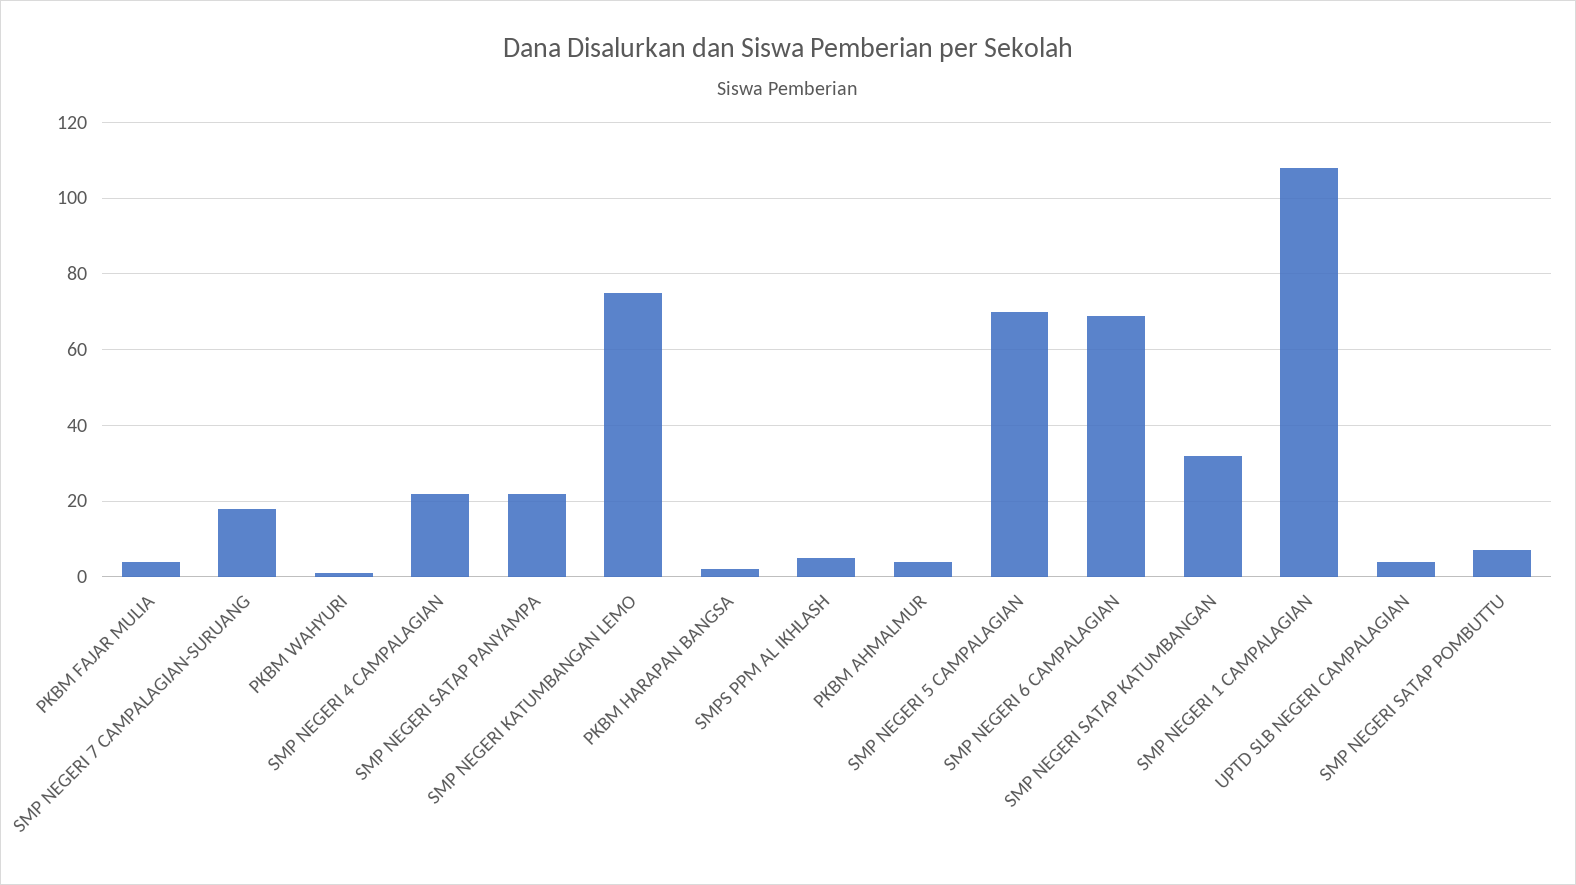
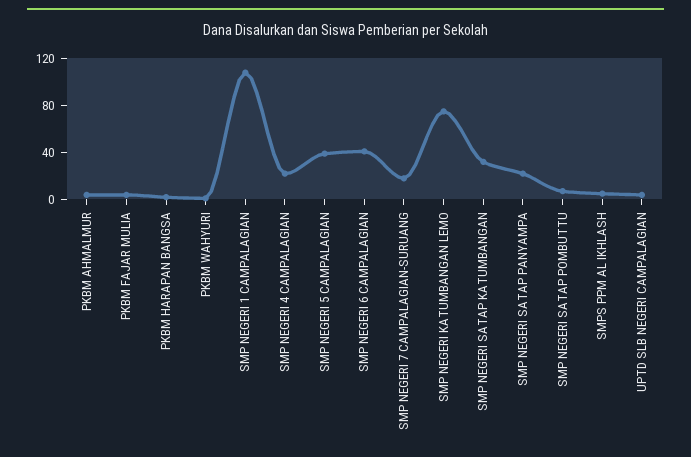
  {
    "PKBM FAJAR MULIA": 5,
    "SMP NEGERI 7 CAMPALAGIAN-SURUANG": 20,
    "PKBM WAHYURI": 0,
    "SMP NEGERI 4 CAMPALAGIAN": 20,
    "SMP NEGERI SATAP PANYAMPA": 20,
    "SMP NEGERI KATUMBANGAN LEMO": 75,
    "PKBM HARAPAN BANGSA": 0,
    "SMPS PPM AL IKHLASH": 5,
    "PKBM AHMALMUR": 5,
-   "SMP NEGERI 5 CAMPALAGIAN": 70,
+   "SMP NEGERI 5 CAMPALAGIAN": 40,
-   "SMP NEGERI 6 CAMPALAGIAN": 70,
+   "SMP NEGERI 6 CAMPALAGIAN": 40,
    "SMP NEGERI SATAP KATUMBANGAN": 30,
    "SMP NEGERI 1 CAMPALAGIAN": 110,
    "UPTD SLB NEGERI CAMPALAGIAN": 5,
    "SMP NEGERI SATAP POMBUTTU": 5
  }

